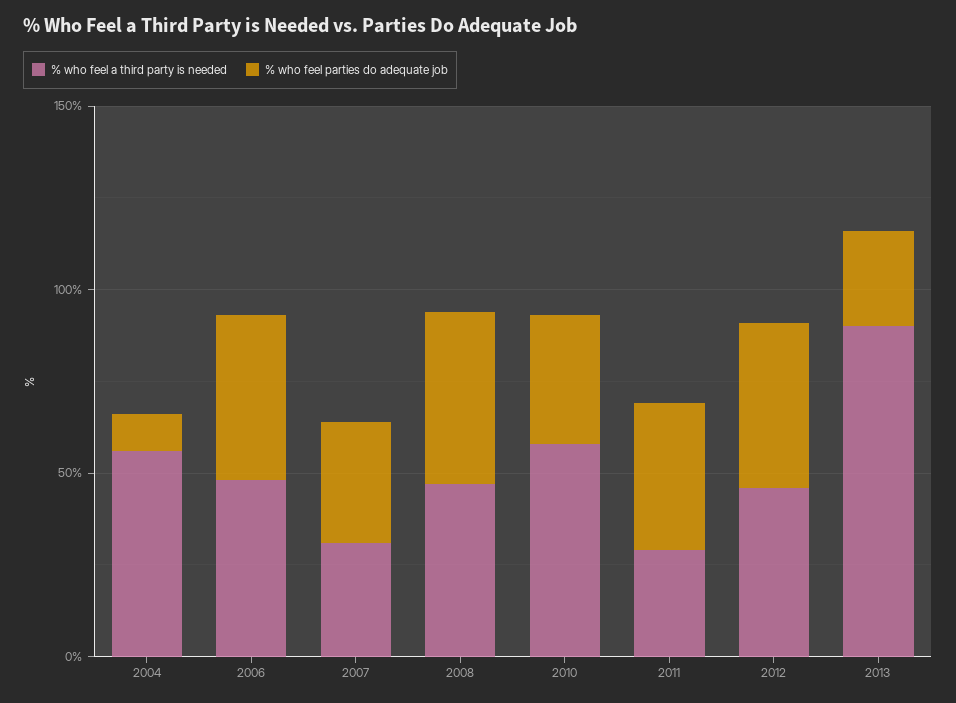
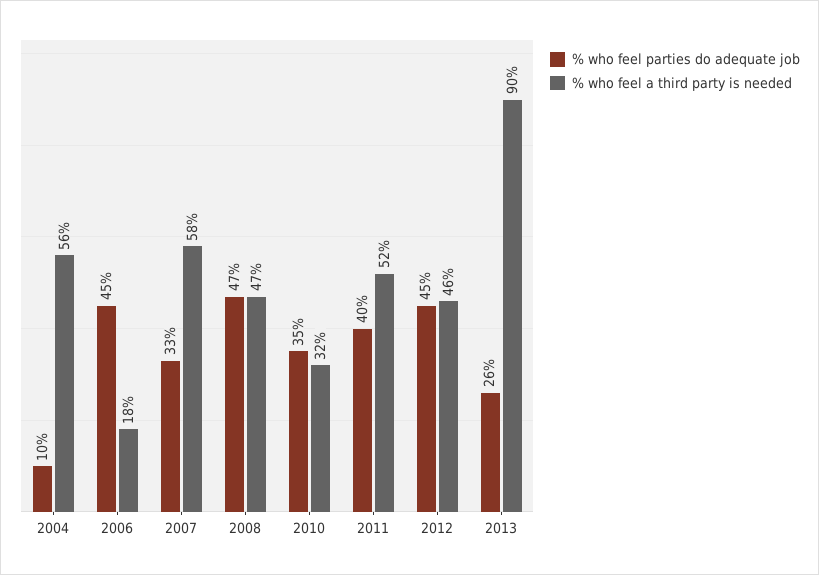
  {
    "% who feel a third party is needed": {
      "2004": 56,
-     "2006": 50,
+     "2006": 18,
-     "2007": 30,
+     "2007": 58,
      "2008": 47,
-     "2010": 60,
+     "2010": 32,
-     "2011": 30,
+     "2011": 52,
      "2012": 46,
      "2013": 90
    },
    "% who feel parties do adequate job": {
      "2004": 10,
      "2006": 45,
      "2007": 33,
      "2008": 47,
      "2010": 35,
      "2011": 40,
      "2012": 45,
      "2013": 26
    }
  }

